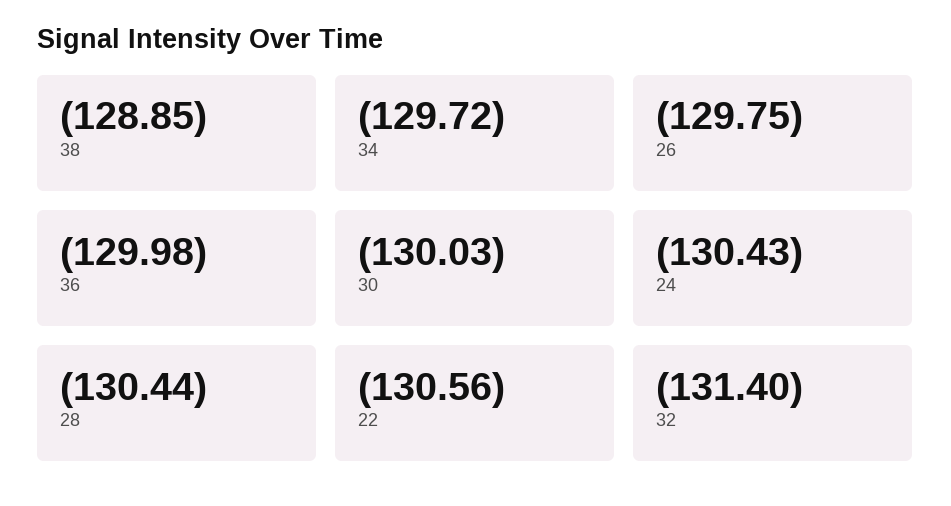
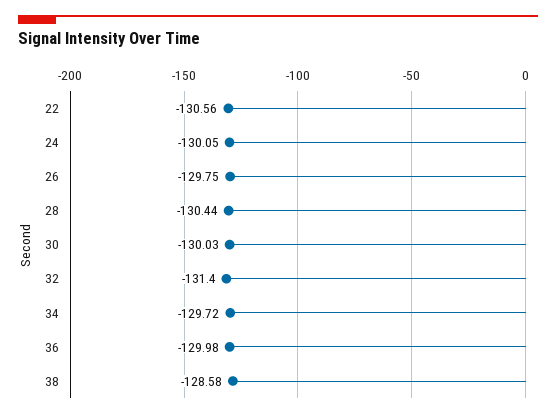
  {
-   "38": -128.85,
+   "38": -128.58,
    "34": -129.72,
    "26": -129.75,
    "36": -129.98,
    "30": -130.03,
-   "24": -130.43,
+   "24": -130.05,
    "28": -130.44,
    "22": -130.56,
    "32": -131.4
  }

